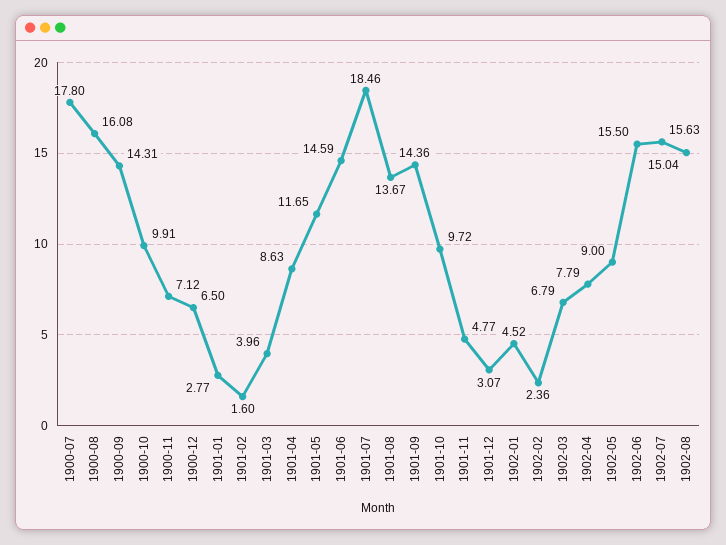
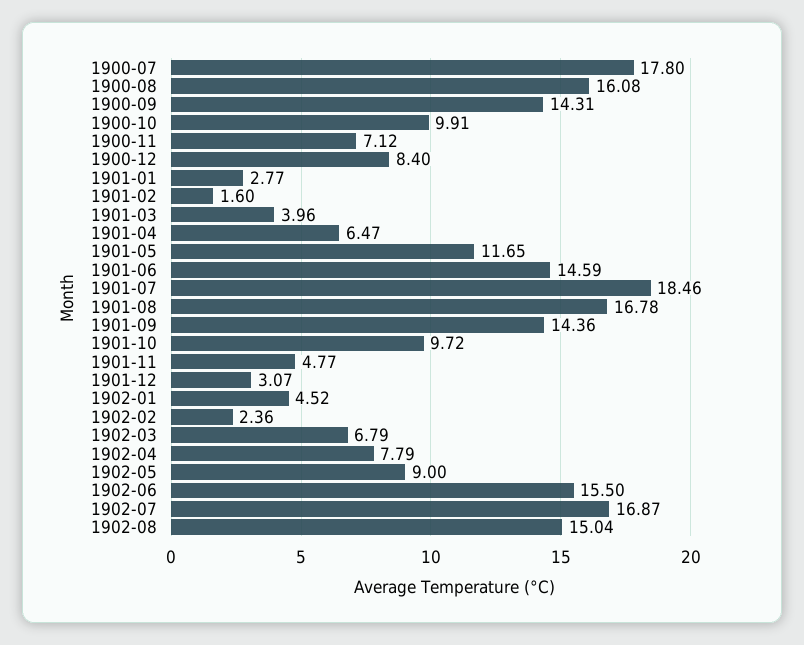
  {
    "1900-07": 17.8,
    "1900-08": 16.08,
    "1900-09": 14.31,
    "1900-10": 9.91,
    "1900-11": 7.12,
-   "1900-12": 6.5,
+   "1900-12": 8.4,
    "1901-01": 2.77,
    "1901-02": 1.6,
    "1901-03": 3.96,
-   "1901-04": 8.63,
+   "1901-04": 6.47,
    "1901-05": 11.65,
    "1901-06": 14.59,
    "1901-07": 18.46,
-   "1901-08": 13.67,
+   "1901-08": 16.78,
    "1901-09": 14.36,
    "1901-10": 9.72,
    "1901-11": 4.77,
    "1901-12": 3.07,
    "1902-01": 4.52,
    "1902-02": 2.36,
    "1902-03": 6.79,
    "1902-04": 7.79,
    "1902-05": 9,
    "1902-06": 15.5,
-   "1902-07": 15.63,
+   "1902-07": 16.87,
    "1902-08": 15.04
  }

